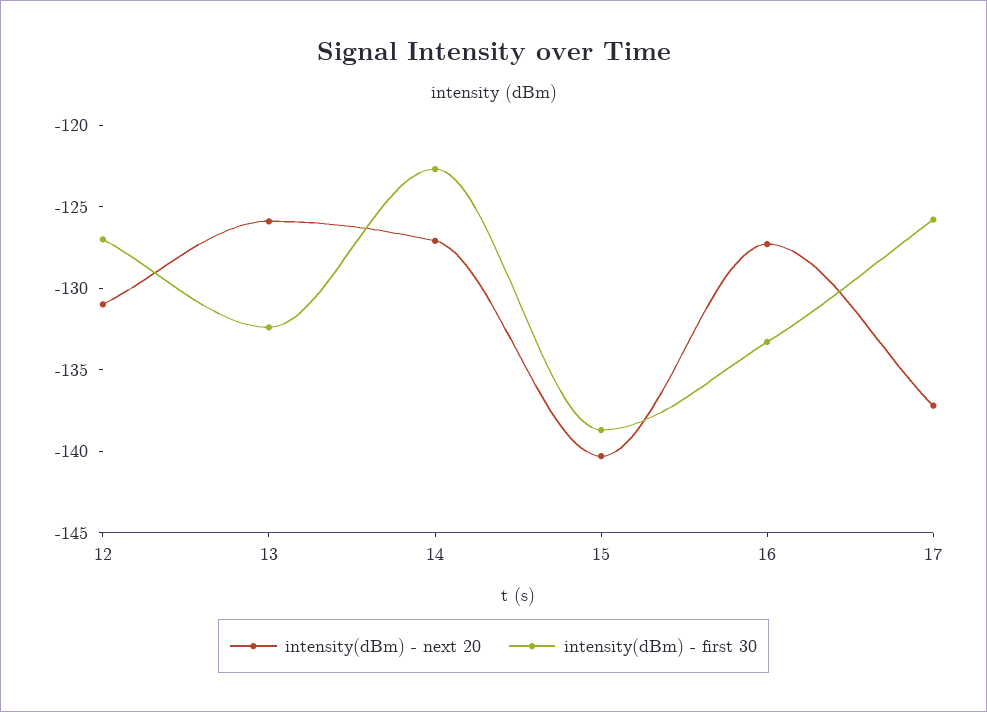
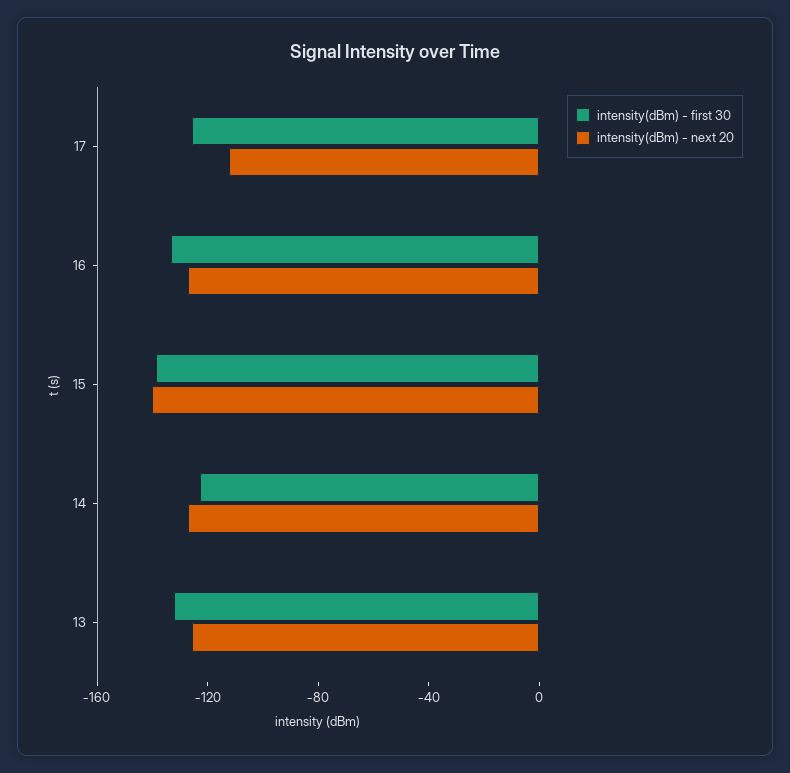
  {
    "intensity(dBm) - next 20": {
-     "12": -131,
      "13": -126,
      "14": -127,
      "15": -140,
      "16": -127,
-     "17": -137
+     "17": -110
    },
    "intensity(dBm) - first 30": {
-     "12": -127,
      "13": -132,
      "14": -123,
      "15": -139,
      "16": -133,
      "17": -126
    }
  }

